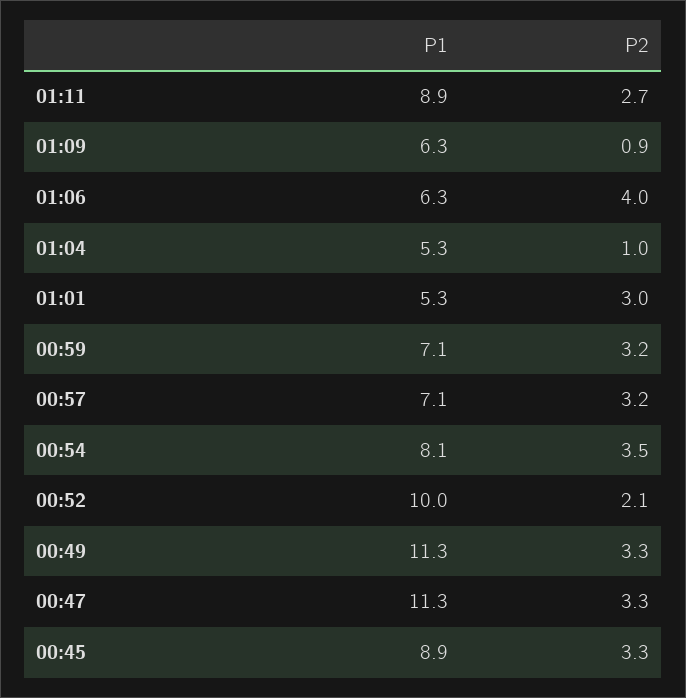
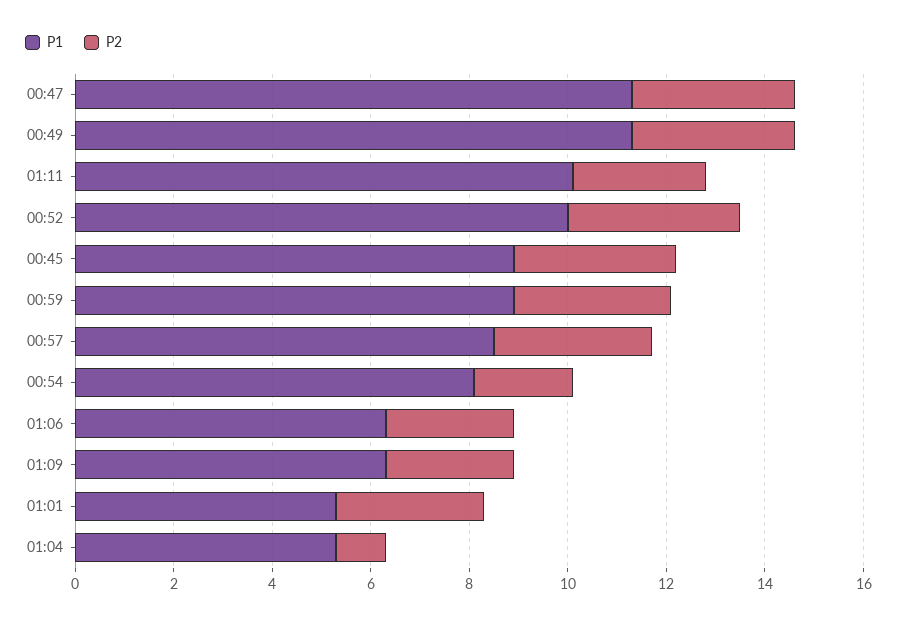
  {
    "P1": {
-     "01:11": 8.9,
+     "01:11": 10,
      "01:09": 6.3,
      "01:06": 6.3,
      "01:04": 5.3,
      "01:01": 5.3,
-     "00:59": 7.1,
+     "00:59": 9,
-     "00:57": 7.1,
+     "00:57": 8.5,
      "00:54": 8.1,
      "00:52": 10,
      "00:49": 11.3,
      "00:47": 11.3,
      "00:45": 8.9
    },
    "P2": {
      "01:11": 2.7,
-     "01:09": 0.9,
+     "01:09": 2.5,
-     "01:06": 4,
+     "01:06": 2.5,
      "01:04": 1,
      "01:01": 3,
      "00:59": 3.2,
      "00:57": 3.2,
-     "00:54": 3.5,
+     "00:54": 2,
-     "00:52": 2.1,
+     "00:52": 3.5,
      "00:49": 3.3,
      "00:47": 3.3,
      "00:45": 3.3
    }
  }

